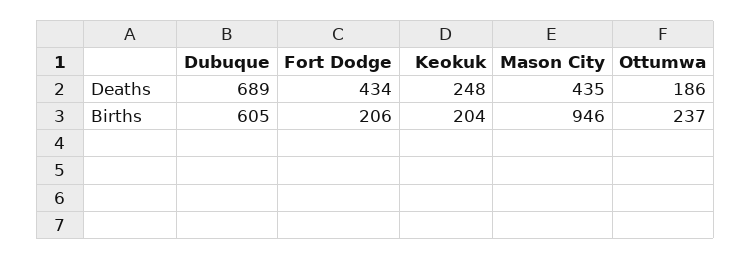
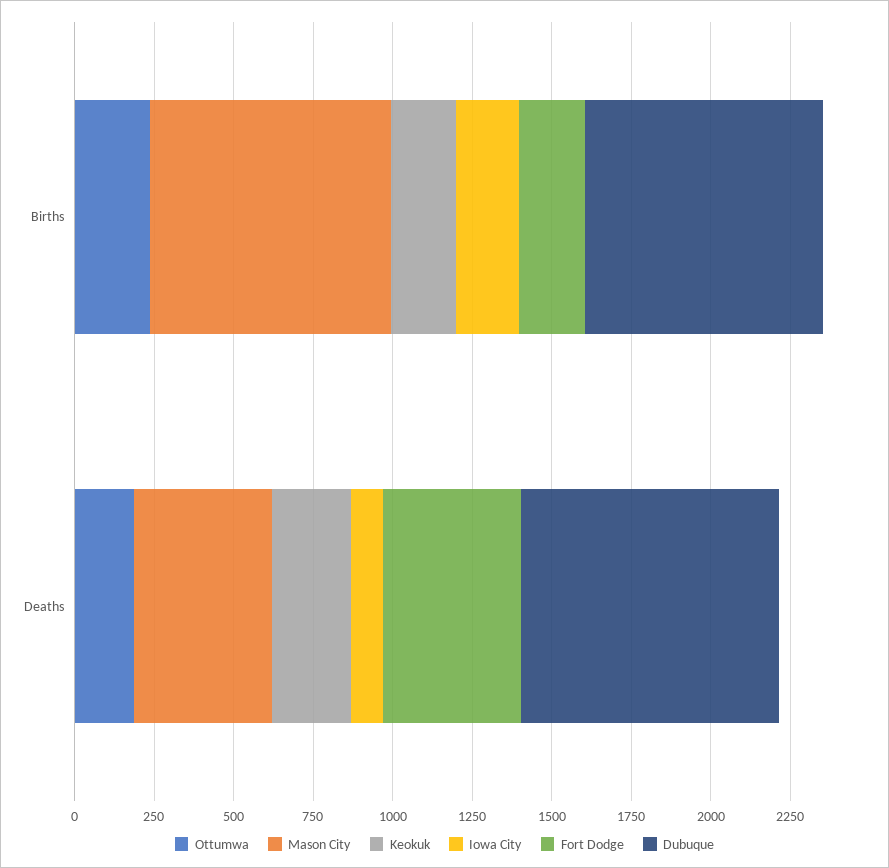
  {
    "Dubuque": {
-     "Deaths": 689,
+     "Deaths": 800,
-     "Births": 605
+     "Births": 750
    },
    "Fort Dodge": {
      "Deaths": 434,
      "Births": 206
    },
    "Keokuk": {
      "Deaths": 248,
      "Births": 204
    },
    "Mason City": {
      "Deaths": 435,
-     "Births": 946
+     "Births": 750
    },
    "Ottumwa": {
      "Deaths": 186,
      "Births": 237
-   }
+   },
+   "Iowa City": {
+     "Births": 200,
+     "Deaths": 100
+   }
  }

